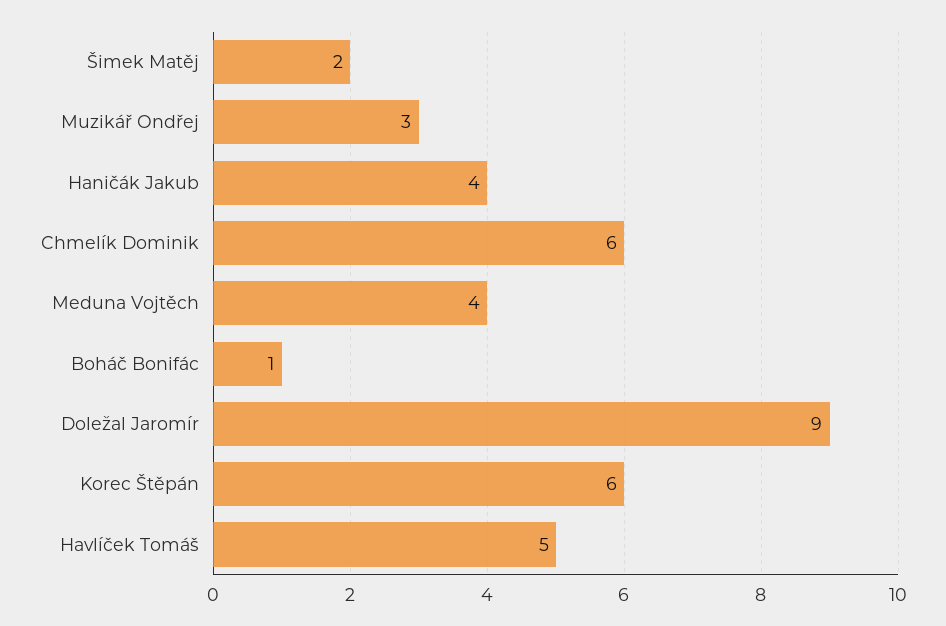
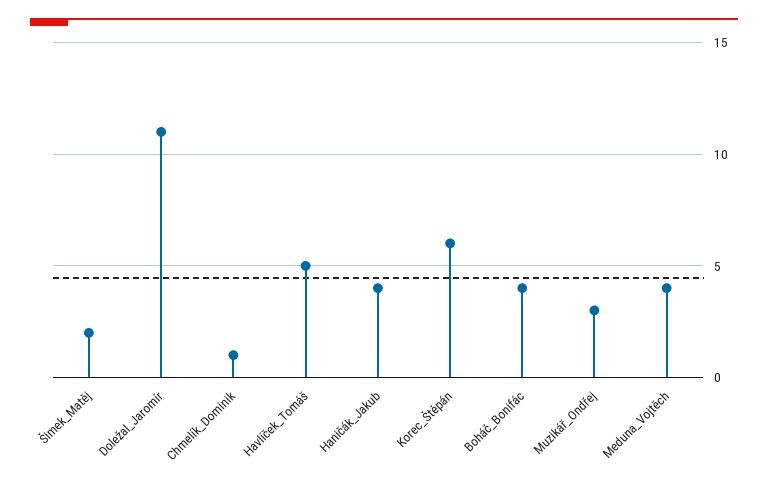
  {
    "Šimek Matěj": 2,
    "Muzikář Ondřej": 3,
    "Haničák Jakub": 4,
-   "Chmelík Dominik": 6,
+   "Chmelík Dominik": 1,
    "Meduna Vojtěch": 4,
-   "Boháč Bonifác": 1,
+   "Boháč Bonifác": 4,
-   "Doležal Jaromír": 9,
+   "Doležal Jaromír": 11,
    "Korec Štěpán": 6,
    "Havlíček Tomáš": 5
  }

